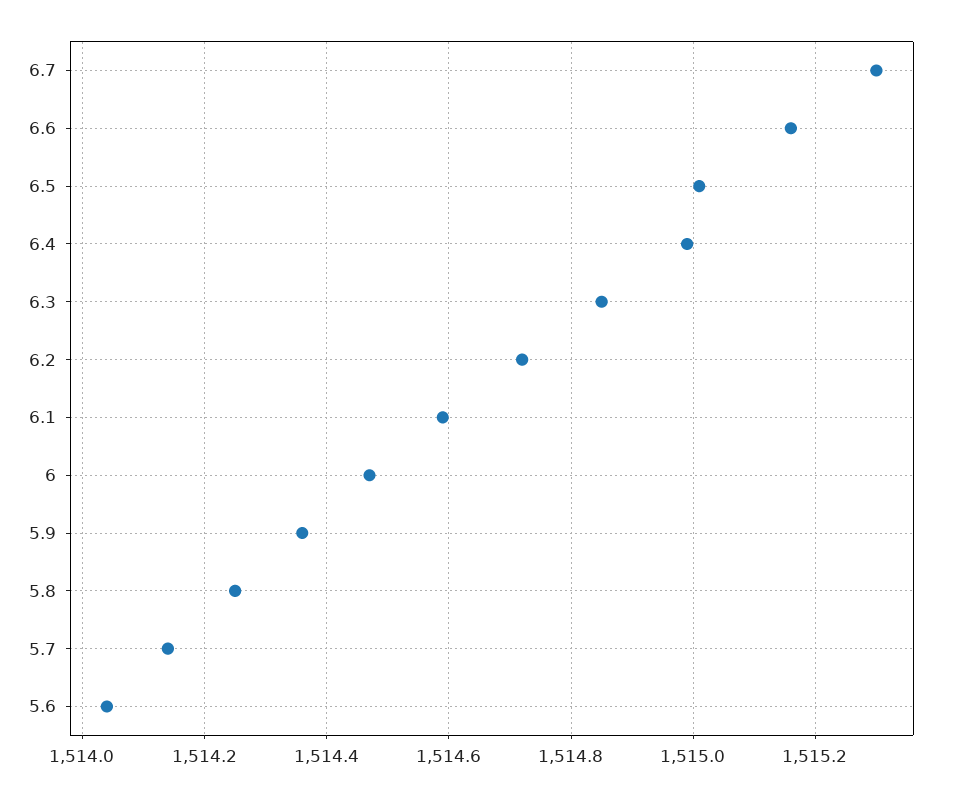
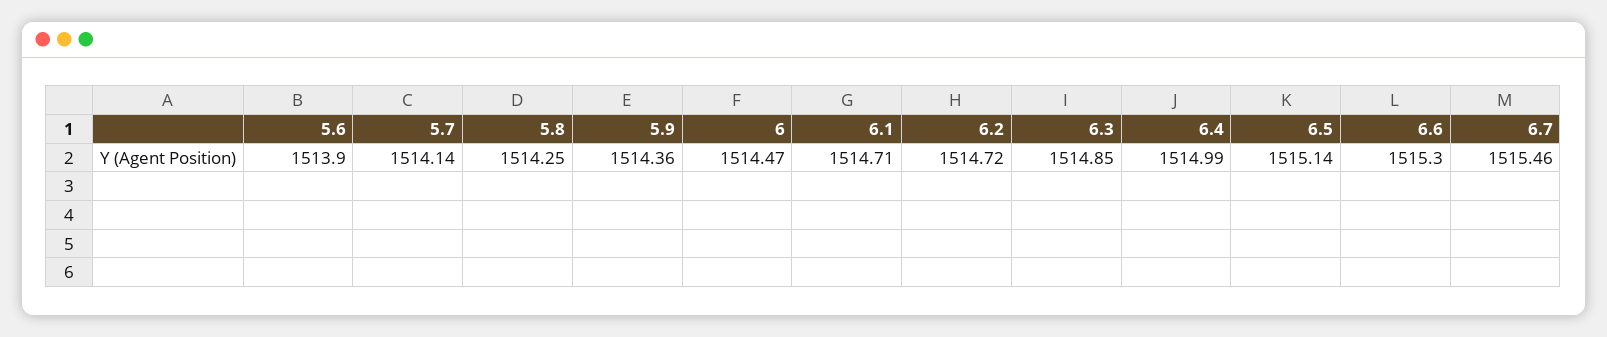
  {
-   "6.7": 1515.3,
+   "6.7": 1515.46,
-   "6.6": 1515.15,
+   "6.6": 1515.3,
-   "6.5": 1515,
+   "6.5": 1515.14,
    "6.4": 1514.99,
    "6.3": 1514.85,
    "6.2": 1514.72,
-   "6.1": 1514.6,
+   "6.1": 1514.71,
    "6": 1514.47,
    "5.9": 1514.36,
    "5.8": 1514.25,
    "5.7": 1514.14,
-   "5.6": 1514.05
+   "5.6": 1513.9
  }

